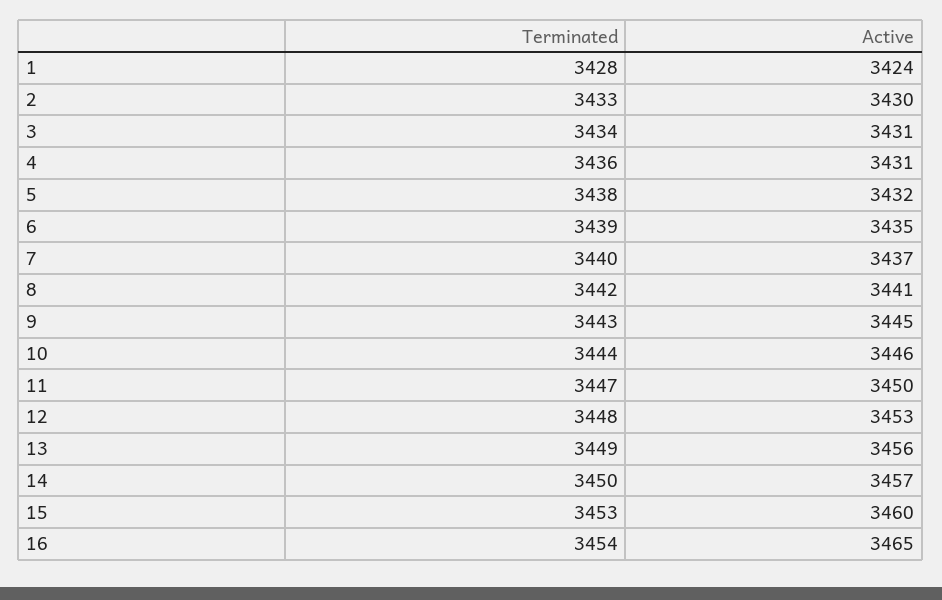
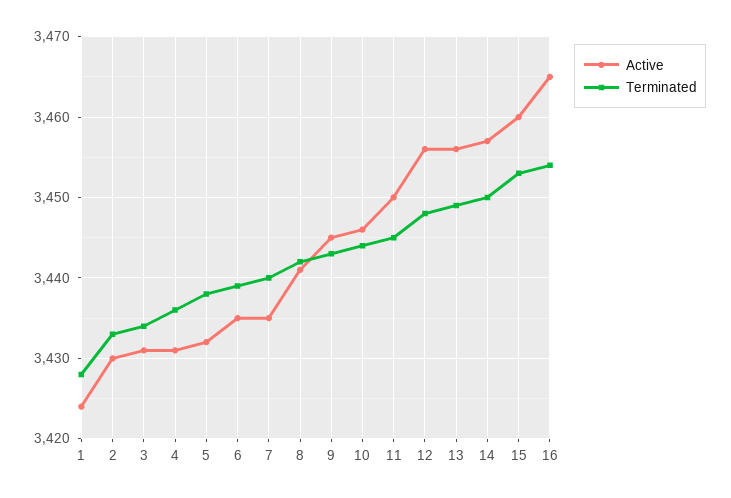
  {
    "Terminated": {
      "1": 3428,
      "2": 3433,
      "3": 3434,
      "4": 3436,
      "5": 3438,
      "6": 3439,
      "7": 3440,
      "8": 3442,
      "9": 3443,
      "10": 3444,
-     "11": 3447,
+     "11": 3445,
      "12": 3448,
      "13": 3449,
      "14": 3450,
      "15": 3453,
      "16": 3454
    },
    "Active": {
      "1": 3424,
      "2": 3430,
      "3": 3431,
      "4": 3431,
      "5": 3432,
      "6": 3435,
-     "7": 3437,
+     "7": 3435,
      "8": 3441,
      "9": 3445,
      "10": 3446,
      "11": 3450,
-     "12": 3453,
+     "12": 3456,
      "13": 3456,
      "14": 3457,
      "15": 3460,
      "16": 3465
    }
  }

